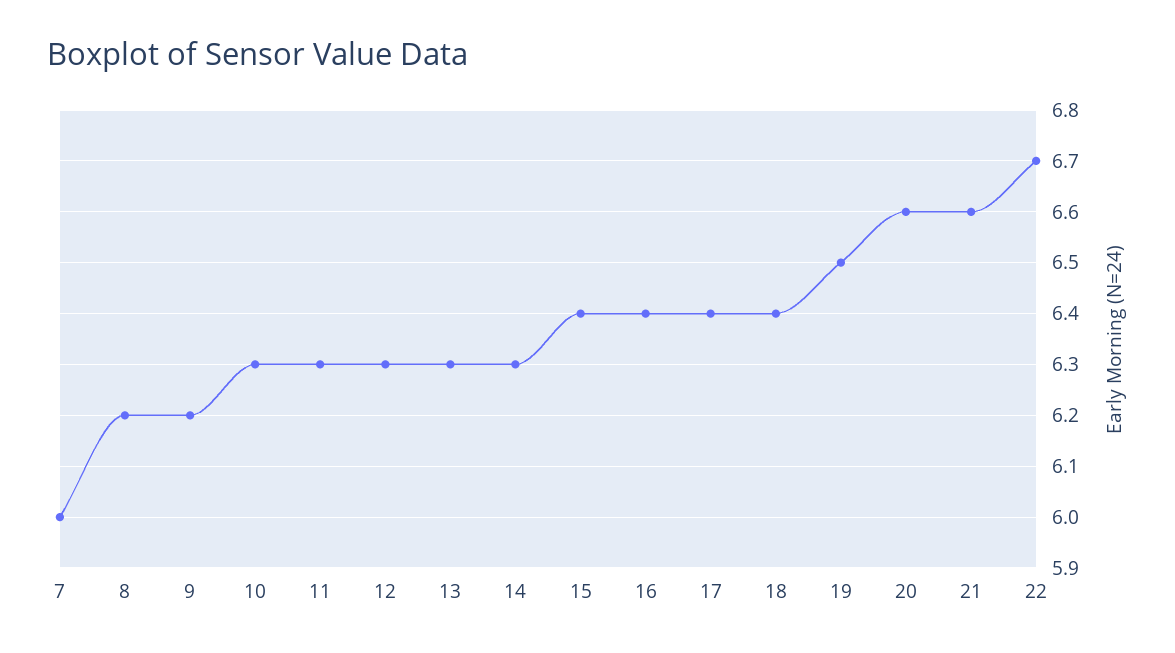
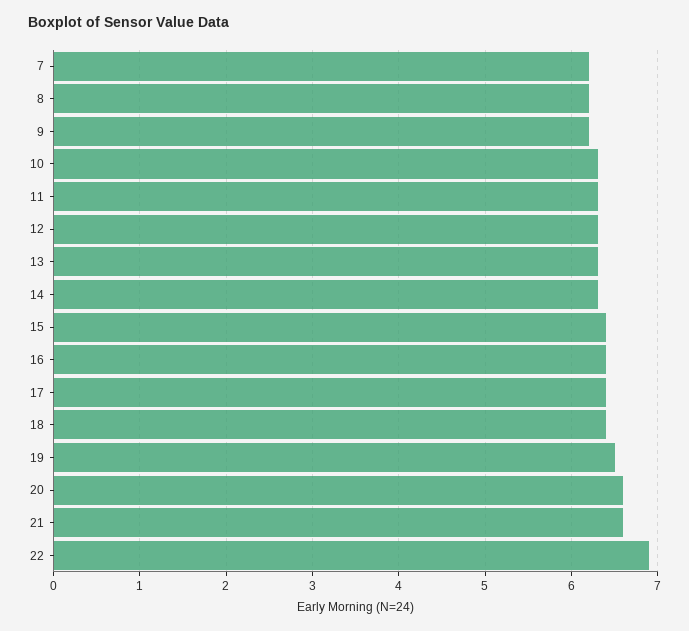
  {
-   "7": 6,
+   "7": 6.2,
    "8": 6.2,
    "9": 6.2,
    "10": 6.3,
    "11": 6.3,
    "12": 6.3,
    "13": 6.3,
    "14": 6.3,
    "15": 6.4,
    "16": 6.4,
    "17": 6.4,
    "18": 6.4,
    "19": 6.5,
    "20": 6.6,
    "21": 6.6,
-   "22": 6.7
+   "22": 6.9
  }

